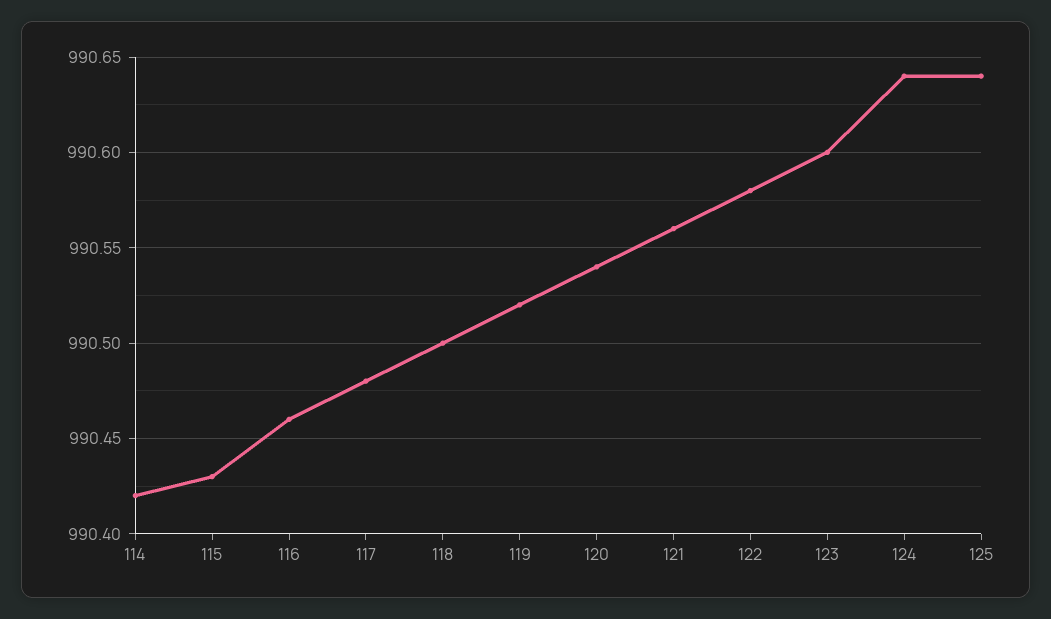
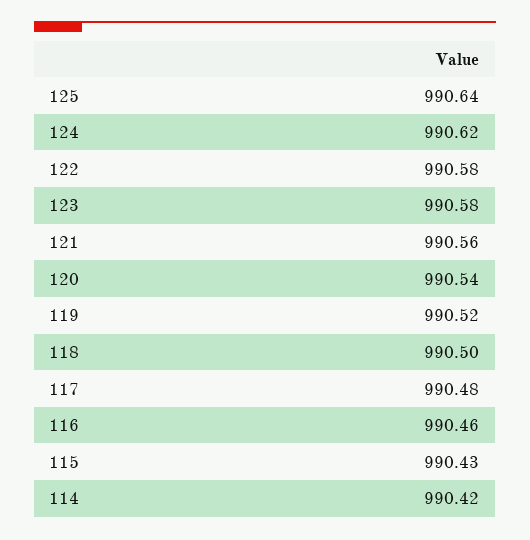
  {
    "114": 990.42,
    "115": 990.43,
    "116": 990.46,
    "117": 990.48,
    "118": 990.5,
    "119": 990.52,
    "120": 990.54,
    "121": 990.56,
    "122": 990.58,
-   "123": 990.6,
+   "123": 990.58,
-   "124": 990.64,
+   "124": 990.62,
    "125": 990.64
  }

